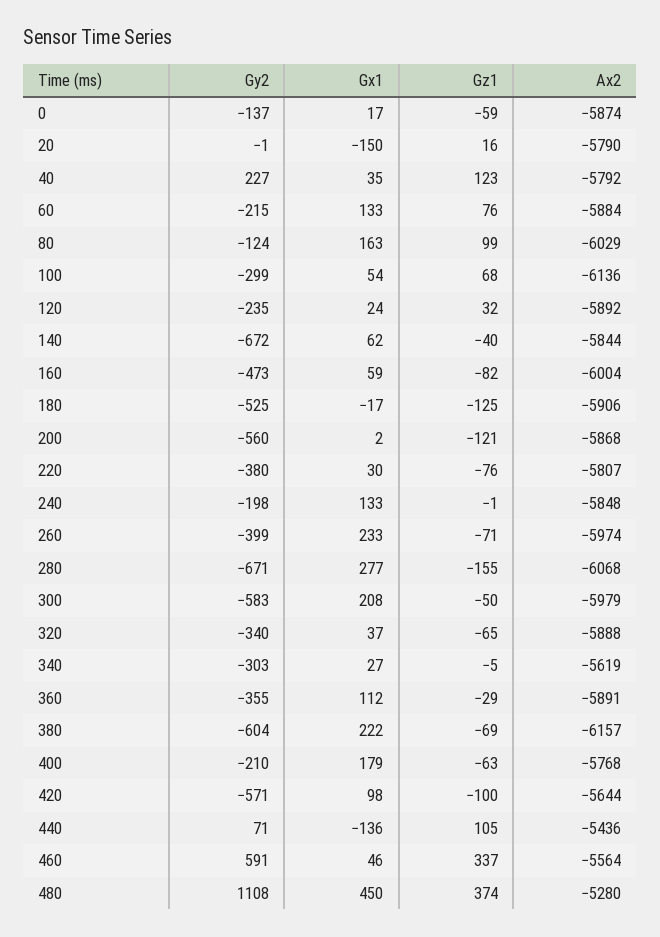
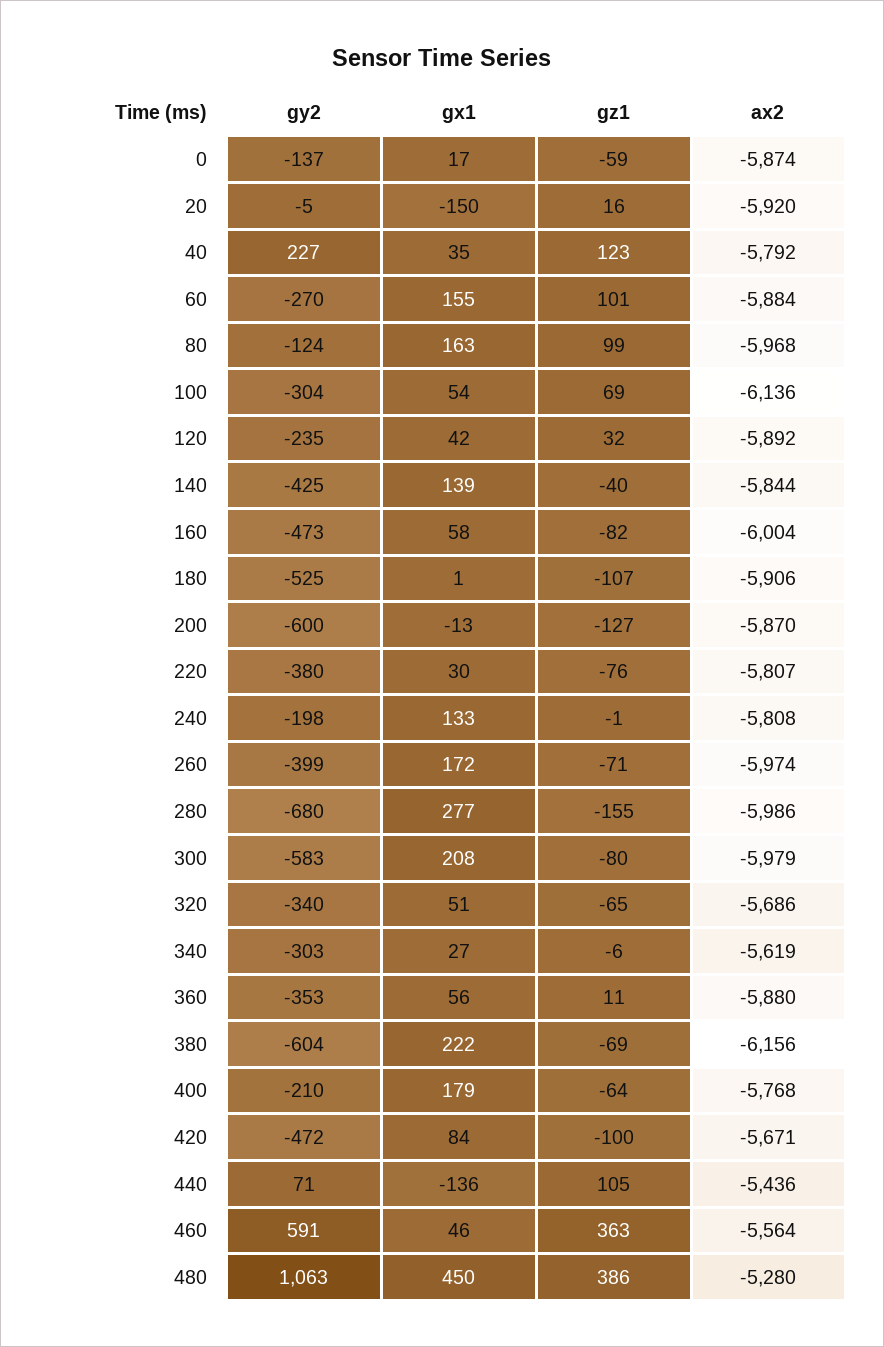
  {
    "Gy2": {
      "0": -137,
-     "20": -1,
+     "20": -5,
      "40": 227,
-     "60": -215,
+     "60": -270,
      "80": -124,
-     "100": -299,
+     "100": -304,
      "120": -235,
-     "140": -672,
+     "140": -425,
      "160": -473,
      "180": -525,
-     "200": -560,
+     "200": -600,
      "220": -380,
      "240": -198,
      "260": -399,
-     "280": -671,
+     "280": -680,
      "300": -583,
      "320": -340,
      "340": -303,
-     "360": -355,
+     "360": -353,
      "380": -604,
      "400": -210,
-     "420": -571,
+     "420": -472,
      "440": 71,
      "460": 591,
-     "480": 1108
+     "480": 1063
    },
    "Gx1": {
      "0": 17,
      "20": -150,
      "40": 35,
-     "60": 133,
+     "60": 155,
      "80": 163,
      "100": 54,
-     "120": 24,
+     "120": 42,
-     "140": 62,
+     "140": 139,
-     "160": 59,
+     "160": 58,
-     "180": -17,
+     "180": 1,
-     "200": 2,
+     "200": -13,
      "220": 30,
      "240": 133,
-     "260": 233,
+     "260": 172,
      "280": 277,
      "300": 208,
-     "320": 37,
+     "320": 51,
      "340": 27,
-     "360": 112,
+     "360": 56,
      "380": 222,
      "400": 179,
-     "420": 98,
+     "420": 84,
      "440": -136,
      "460": 46,
      "480": 450
    },
    "Gz1": {
      "0": -59,
      "20": 16,
      "40": 123,
-     "60": 76,
+     "60": 101,
      "80": 99,
-     "100": 68,
+     "100": 69,
      "120": 32,
      "140": -40,
      "160": -82,
-     "180": -125,
+     "180": -107,
-     "200": -121,
+     "200": -127,
      "220": -76,
      "240": -1,
      "260": -71,
      "280": -155,
-     "300": -50,
+     "300": -80,
      "320": -65,
-     "340": -5,
+     "340": -6,
-     "360": -29,
+     "360": 11,
      "380": -69,
-     "400": -63,
+     "400": -64,
      "420": -100,
      "440": 105,
-     "460": 337,
+     "460": 363,
-     "480": 374
+     "480": 386
    },
    "Ax2": {
      "0": -5874,
-     "20": -5790,
+     "20": -5920,
      "40": -5792,
      "60": -5884,
-     "80": -6029,
+     "80": -5968,
      "100": -6136,
      "120": -5892,
      "140": -5844,
      "160": -6004,
      "180": -5906,
-     "200": -5868,
+     "200": -5870,
      "220": -5807,
-     "240": -5848,
+     "240": -5808,
      "260": -5974,
-     "280": -6068,
+     "280": -5986,
      "300": -5979,
-     "320": -5888,
+     "320": -5686,
      "340": -5619,
-     "360": -5891,
+     "360": -5880,
-     "380": -6157,
+     "380": -6156,
      "400": -5768,
-     "420": -5644,
+     "420": -5671,
      "440": -5436,
      "460": -5564,
      "480": -5280
    }
  }

